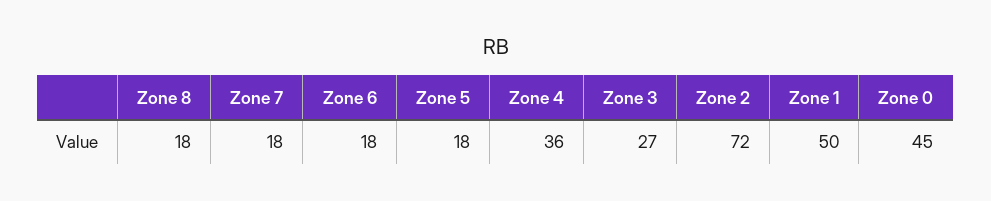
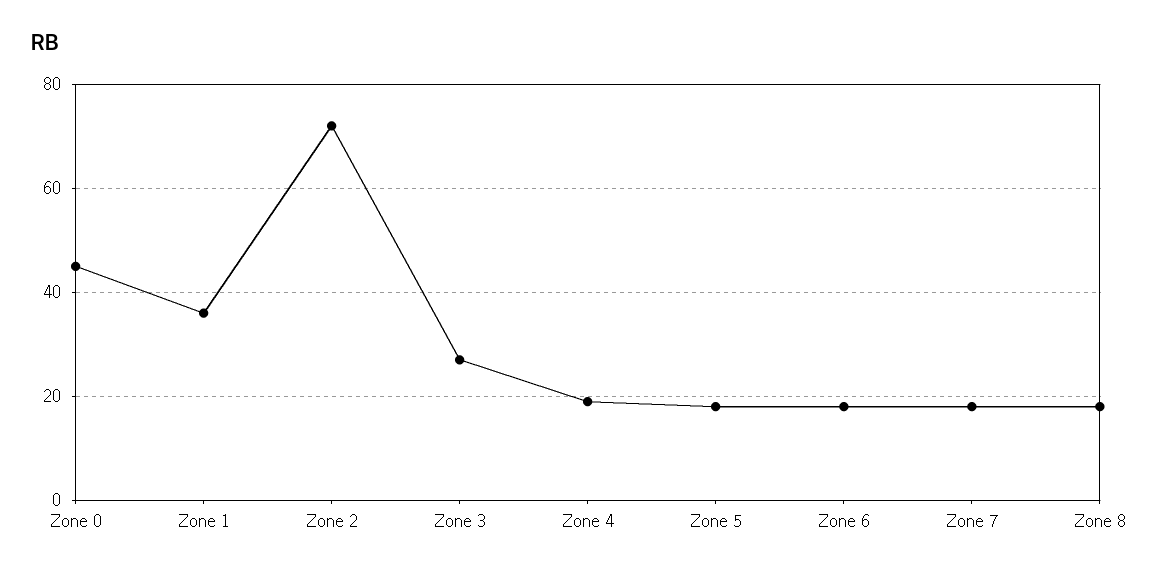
  {
    "Zone 8": 18,
    "Zone 7": 18,
    "Zone 6": 18,
    "Zone 5": 18,
-   "Zone 4": 36,
+   "Zone 4": 20,
    "Zone 3": 27,
    "Zone 2": 72,
-   "Zone 1": 50,
+   "Zone 1": 35,
    "Zone 0": 45
  }

